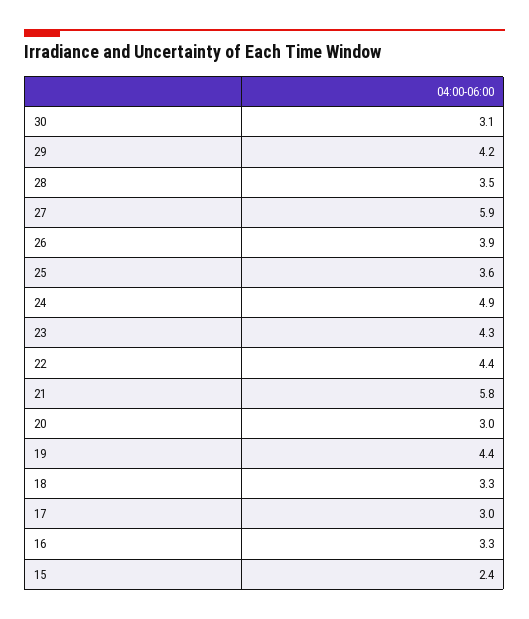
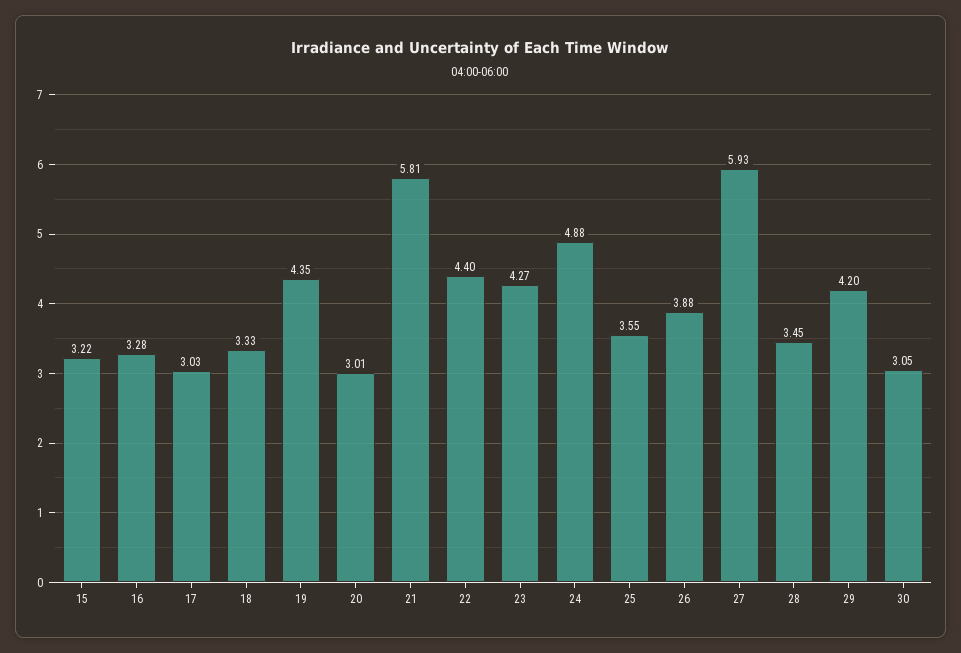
  {
    "30": 3.05,
    "29": 4.2,
    "28": 3.45,
    "27": 5.93,
    "26": 3.88,
    "25": 3.55,
    "24": 4.88,
    "23": 4.27,
    "22": 4.4,
    "21": 5.81,
    "20": 3.01,
    "19": 4.35,
    "18": 3.33,
    "17": 3.03,
    "16": 3.28,
-   "15": 2.4
+   "15": 3.22
  }

